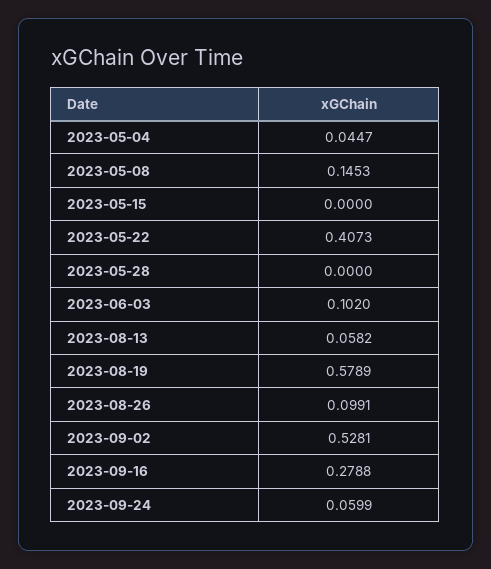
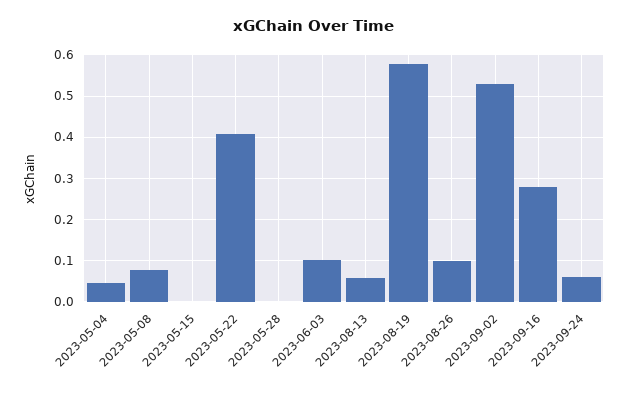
  {
    "2023-05-04": 0.0447,
-   "2023-05-08": 0.1453,
+   "2023-05-08": 0.08,
    "2023-05-15": 0,
    "2023-05-22": 0.4073,
    "2023-05-28": 0,
    "2023-06-03": 0.102,
    "2023-08-13": 0.0582,
    "2023-08-19": 0.5789,
    "2023-08-26": 0.0991,
    "2023-09-02": 0.5281,
    "2023-09-16": 0.2788,
    "2023-09-24": 0.0599
  }

